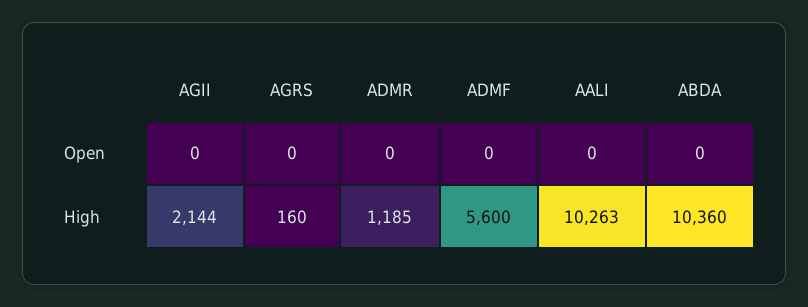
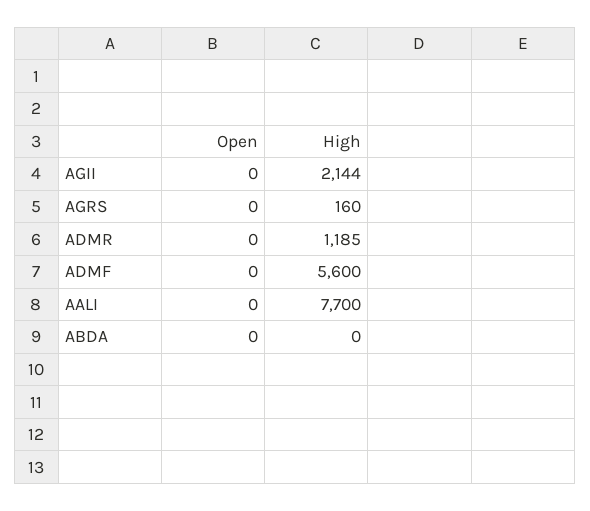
  {
    "AGII": {
      "Open": 0,
      "High": 2144
    },
    "AGRS": {
      "Open": 0,
      "High": 160
    },
    "ADMR": {
      "Open": 0,
      "High": 1185
    },
    "ADMF": {
      "Open": 0,
      "High": 5600
    },
    "AALI": {
      "Open": 0,
-     "High": 10263
+     "High": 7700
    },
    "ABDA": {
      "Open": 0,
-     "High": 10360
+     "High": 0
    }
  }

